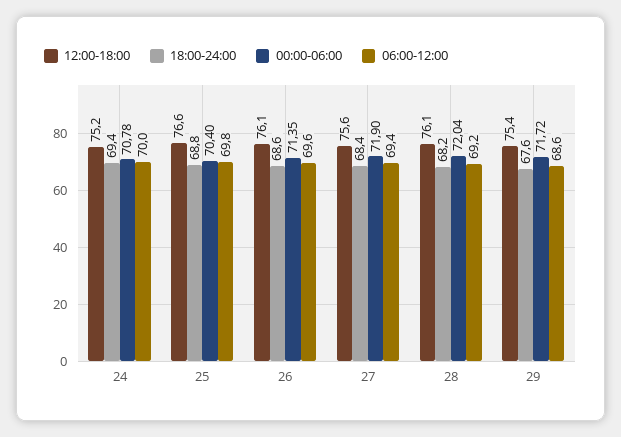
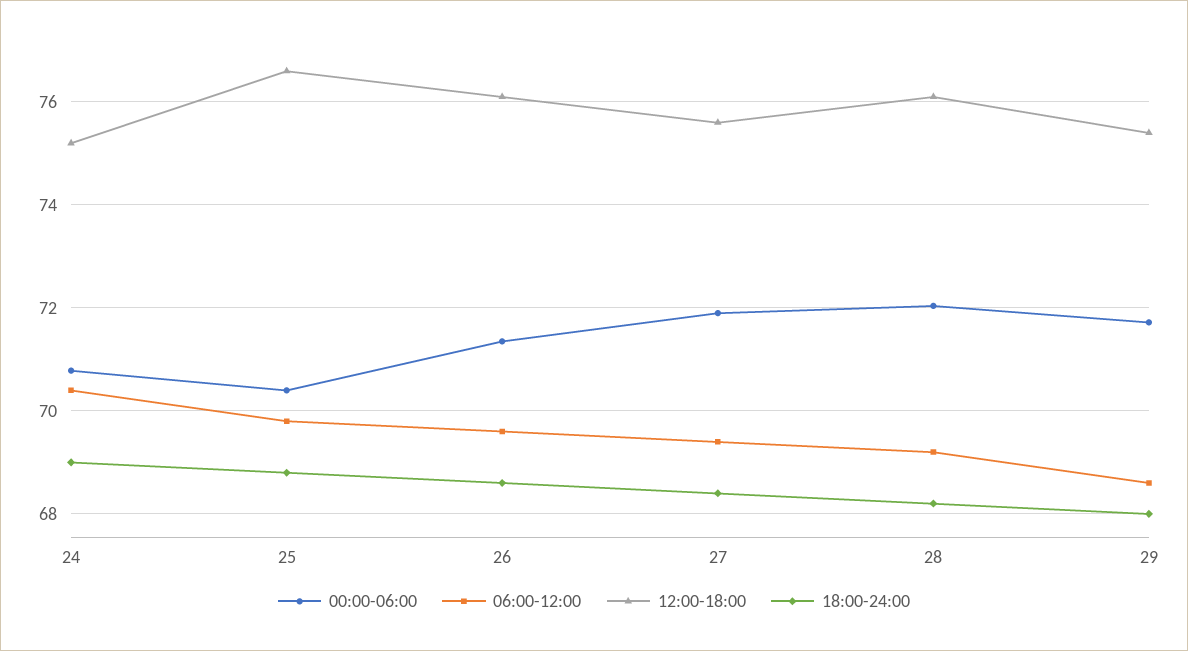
  {
    "12:00-18:00": {
      "24": 75.2,
      "25": 76.6,
      "26": 76.1,
      "27": 75.6,
      "28": 76.1,
      "29": 75.4
    },
    "18:00-24:00": {
-     "24": 69.4,
+     "24": 69,
      "25": 68.8,
      "26": 68.6,
      "27": 68.4,
      "28": 68.2,
-     "29": 67.6
+     "29": 68
    },
    "00:00-06:00": {
      "24": 70.78,
      "25": 70.4,
      "26": 71.35,
      "27": 71.9,
      "28": 72.04,
      "29": 71.72
    },
    "06:00-12:00": {
-     "24": 70,
+     "24": 70.4,
      "25": 69.8,
      "26": 69.6,
      "27": 69.4,
      "28": 69.2,
      "29": 68.6
    }
  }

